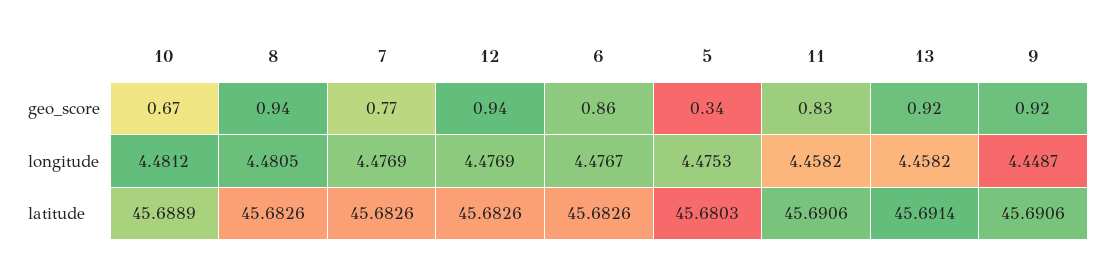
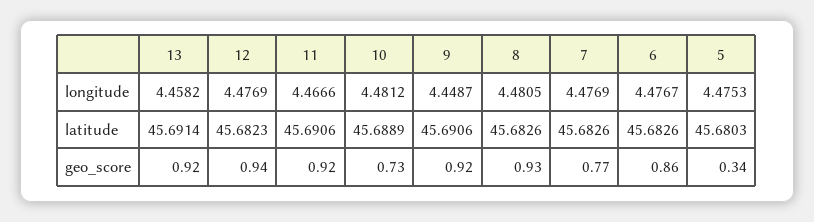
  {
    "10": {
-     "geo_score": 0.67,
+     "geo_score": 0.73,
      "longitude": 4.4812,
      "latitude": 45.6889
    },
    "8": {
-     "geo_score": 0.94,
+     "geo_score": 0.93,
      "longitude": 4.4805,
      "latitude": 45.6826
    },
    "7": {
      "geo_score": 0.77,
      "longitude": 4.4769,
      "latitude": 45.6826
    },
    "12": {
      "geo_score": 0.94,
      "longitude": 4.4769,
-     "latitude": 45.6826
+     "latitude": 45.6823
    },
    "6": {
      "geo_score": 0.86,
      "longitude": 4.4767,
      "latitude": 45.6826
    },
    "5": {
      "geo_score": 0.34,
      "longitude": 4.4753,
      "latitude": 45.6803
    },
    "11": {
-     "geo_score": 0.83,
+     "geo_score": 0.92,
-     "longitude": 4.4582,
+     "longitude": 4.4666,
      "latitude": 45.6906
    },
    "13": {
      "geo_score": 0.92,
      "longitude": 4.4582,
      "latitude": 45.6914
    },
    "9": {
      "geo_score": 0.92,
      "longitude": 4.4487,
      "latitude": 45.6906
    }
  }

